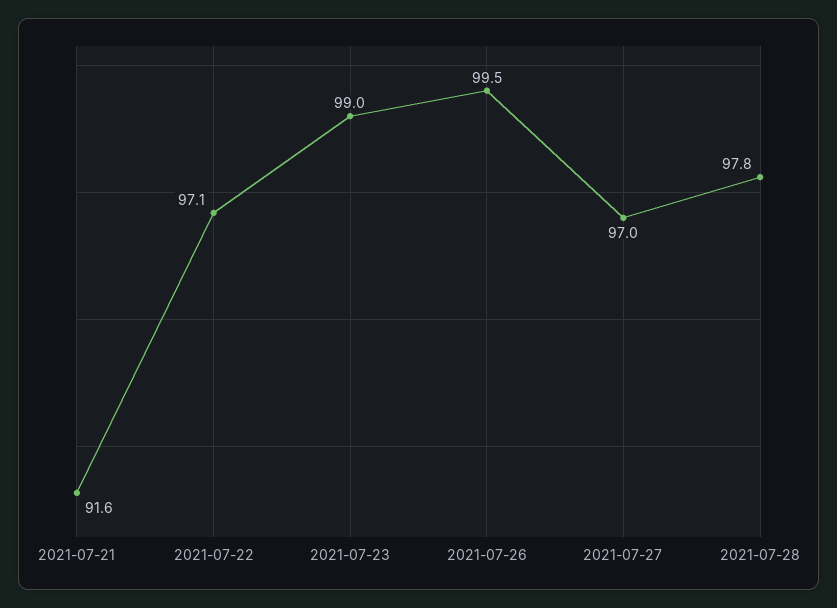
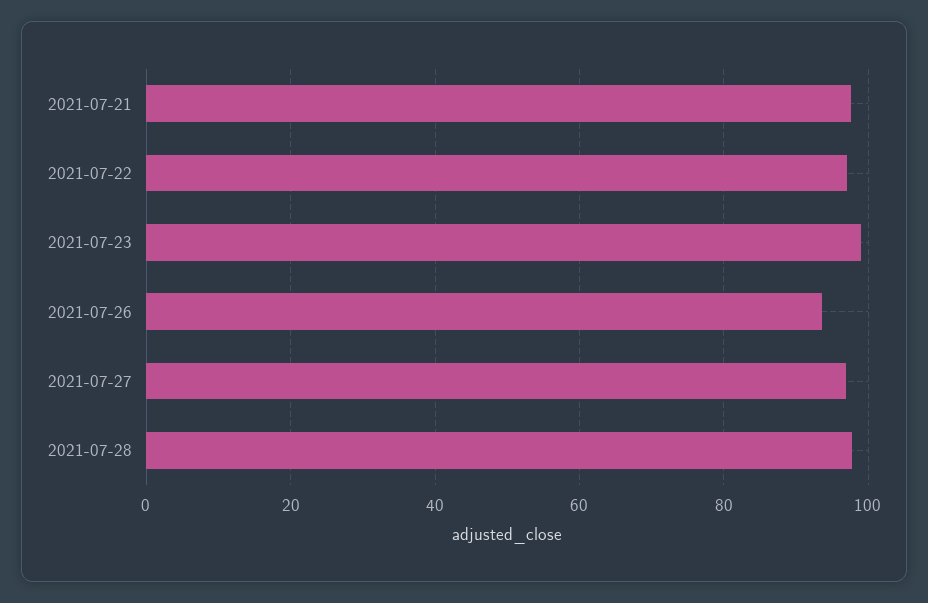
  {
-   "2021-07-21": 91.6,
+   "2021-07-21": 98,
    "2021-07-22": 97.1,
    "2021-07-23": 99,
-   "2021-07-26": 99.5,
+   "2021-07-26": 94,
    "2021-07-27": 97,
    "2021-07-28": 97.8
  }

